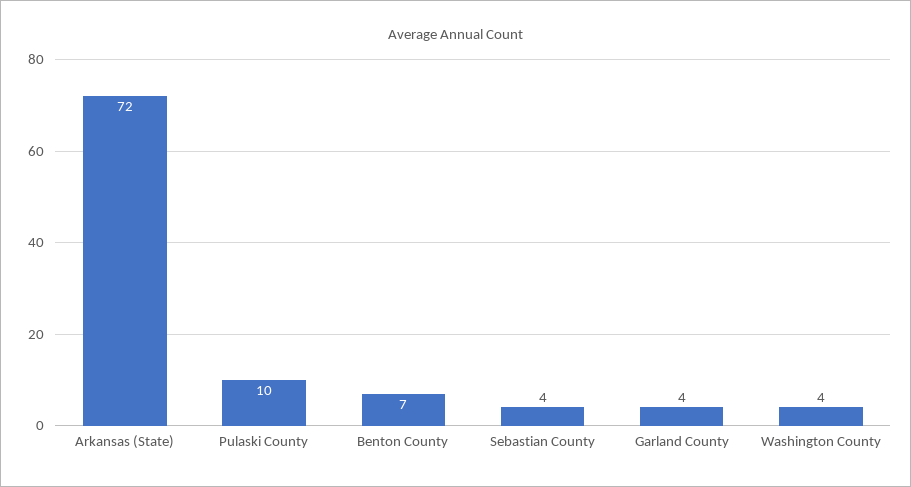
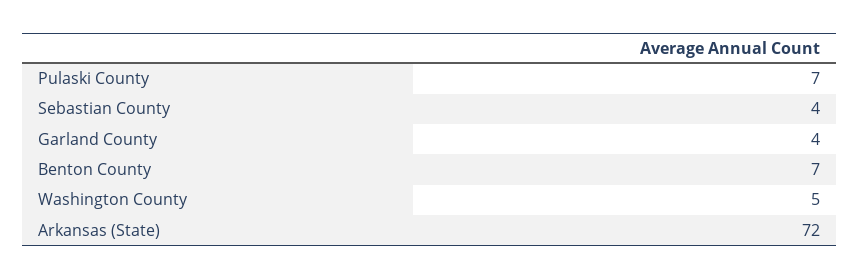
  {
    "Arkansas (State)": 72,
-   "Pulaski County": 10,
+   "Pulaski County": 7,
    "Benton County": 7,
    "Sebastian County": 4,
    "Garland County": 4,
-   "Washington County": 4
+   "Washington County": 5
  }

